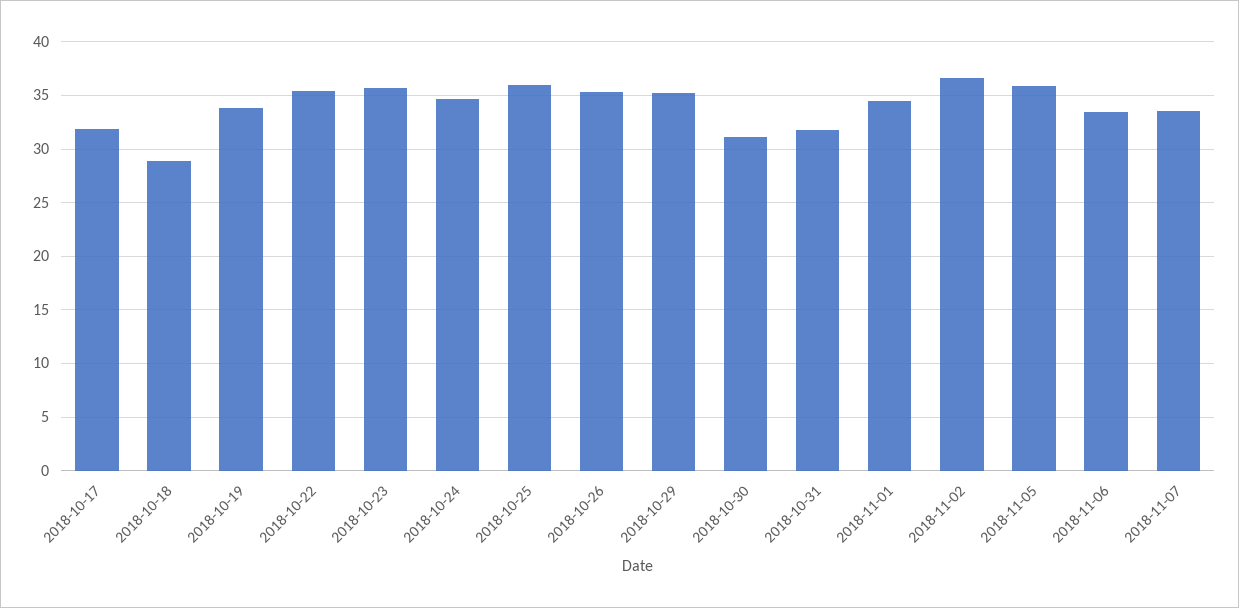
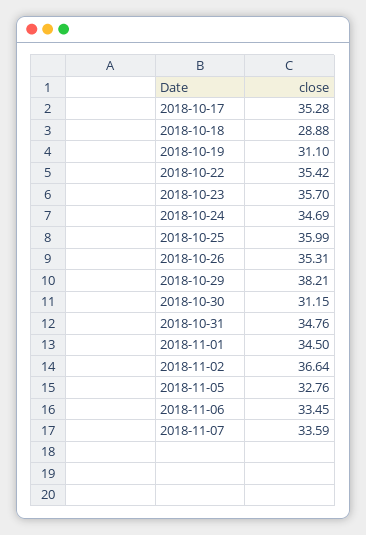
  {
-   "2018-10-17": 32,
+   "2018-10-17": 35.28,
    "2018-10-18": 28.88,
-   "2018-10-19": 34,
+   "2018-10-19": 31.1,
    "2018-10-22": 35.42,
    "2018-10-23": 35.7,
    "2018-10-24": 34.69,
    "2018-10-25": 35.99,
    "2018-10-26": 35.31,
-   "2018-10-29": 35,
+   "2018-10-29": 38.21,
    "2018-10-30": 31.15,
-   "2018-10-31": 32,
+   "2018-10-31": 34.76,
    "2018-11-01": 34.5,
    "2018-11-02": 36.64,
-   "2018-11-05": 36,
+   "2018-11-05": 32.76,
    "2018-11-06": 33.45,
    "2018-11-07": 33.59
  }

